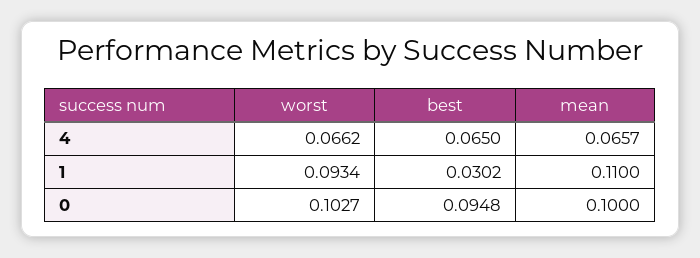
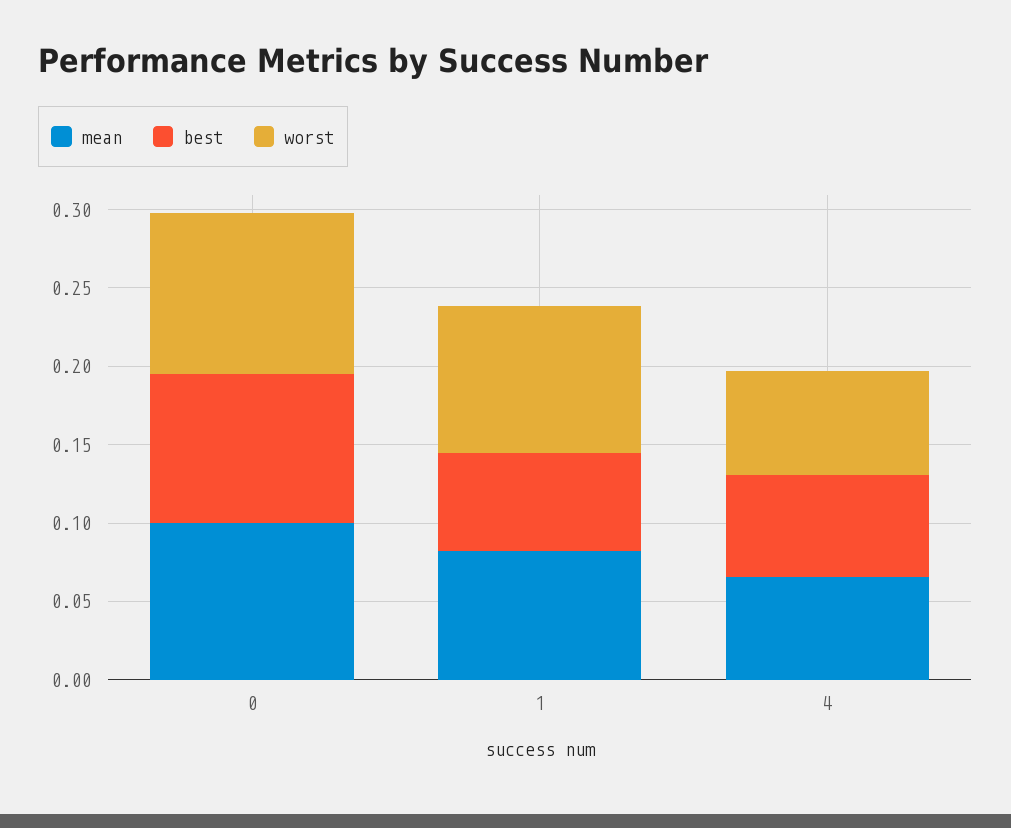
  {
    "worst": {
      "4": 0.0662,
      "1": 0.0934,
      "0": 0.1027
    },
    "best": {
      "4": 0.065,
-     "1": 0.0302,
+     "1": 0.06,
      "0": 0.0948
    },
    "mean": {
      "4": 0.0657,
-     "1": 0.11,
+     "1": 0.08,
      "0": 0.1
    }
  }

